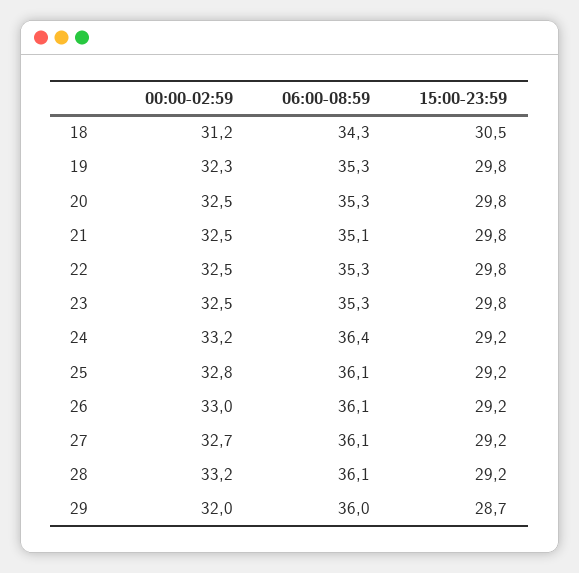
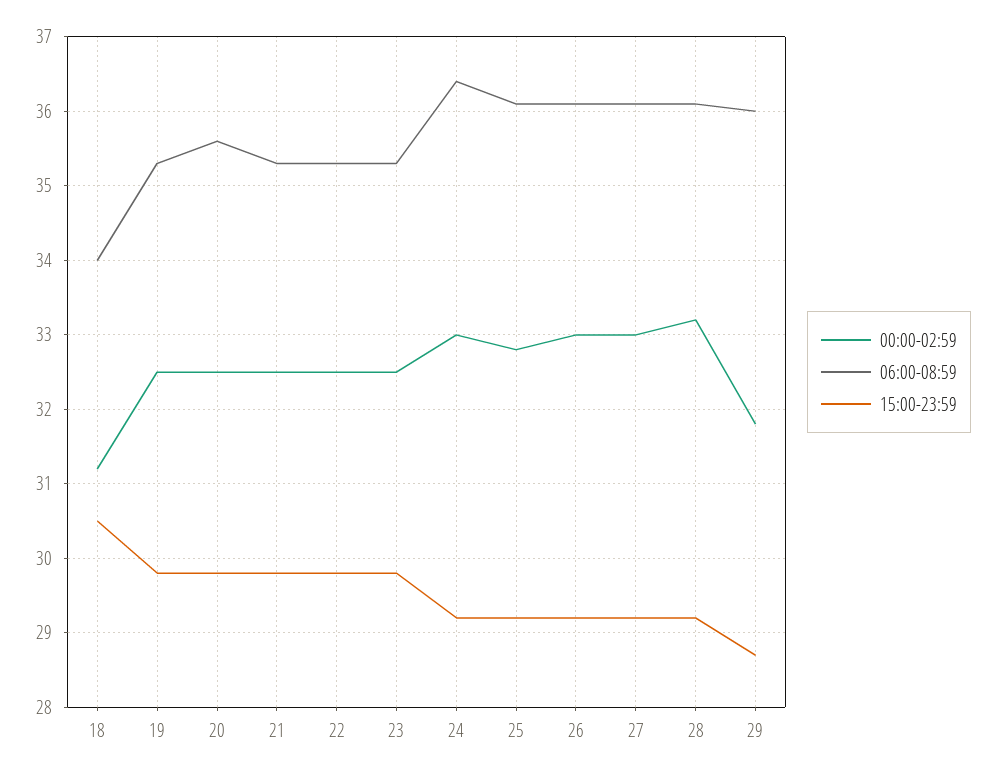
  {
    "00:00-02:59": {
      "18": 31.2,
-     "19": 32.3,
+     "19": 32.5,
      "20": 32.5,
      "21": 32.5,
      "22": 32.5,
      "23": 32.5,
-     "24": 33.2,
+     "24": 33,
      "25": 32.8,
      "26": 33,
-     "27": 32.7,
+     "27": 33,
      "28": 33.2,
-     "29": 32
+     "29": 31.8
    },
    "06:00-08:59": {
-     "18": 34.3,
+     "18": 34,
      "19": 35.3,
-     "20": 35.3,
+     "20": 35.6,
-     "21": 35.1,
+     "21": 35.3,
      "22": 35.3,
      "23": 35.3,
      "24": 36.4,
      "25": 36.1,
      "26": 36.1,
      "27": 36.1,
      "28": 36.1,
      "29": 36
    },
    "15:00-23:59": {
      "18": 30.5,
      "19": 29.8,
      "20": 29.8,
      "21": 29.8,
      "22": 29.8,
      "23": 29.8,
      "24": 29.2,
      "25": 29.2,
      "26": 29.2,
      "27": 29.2,
      "28": 29.2,
      "29": 28.7
    }
  }

